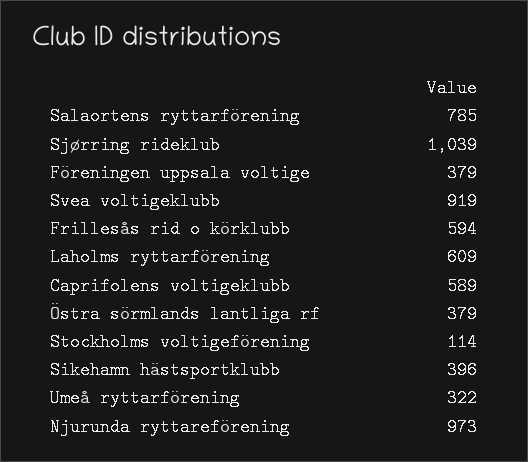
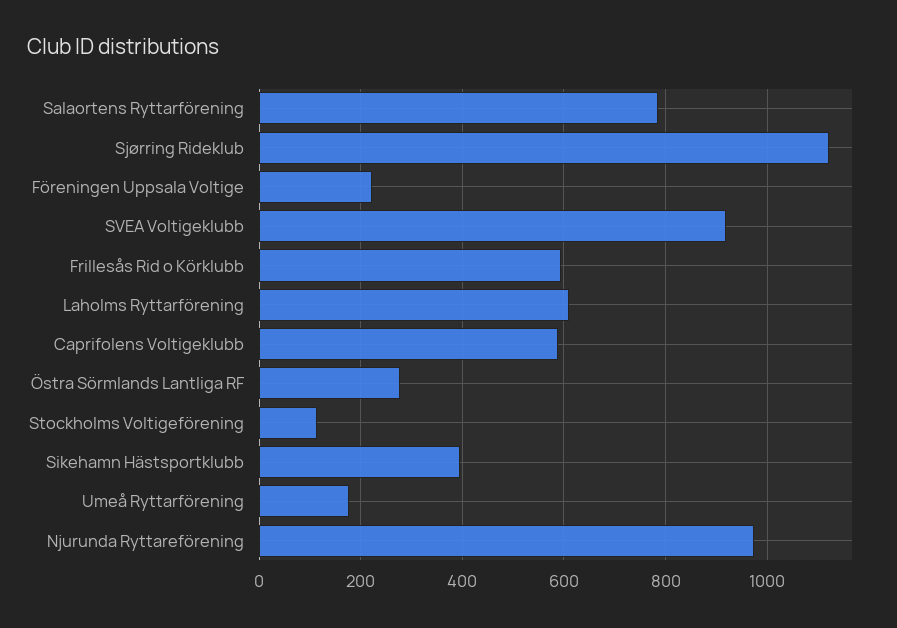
  {
    "Salaortens ryttarförening": 785,
-   "Sjørring rideklub": 1039,
+   "Sjørring rideklub": 1120,
-   "Föreningen uppsala voltige": 379,
+   "Föreningen uppsala voltige": 220,
    "Svea voltigeklubb": 919,
    "Frillesås rid o körklubb": 594,
    "Laholms ryttarförening": 609,
    "Caprifolens voltigeklubb": 589,
-   "Östra sörmlands lantliga rf": 379,
+   "Östra sörmlands lantliga rf": 280,
    "Stockholms voltigeförening": 114,
    "Sikehamn hästsportklubb": 396,
-   "Umeå ryttarförening": 322,
+   "Umeå ryttarförening": 180,
    "Njurunda ryttareförening": 973
  }

